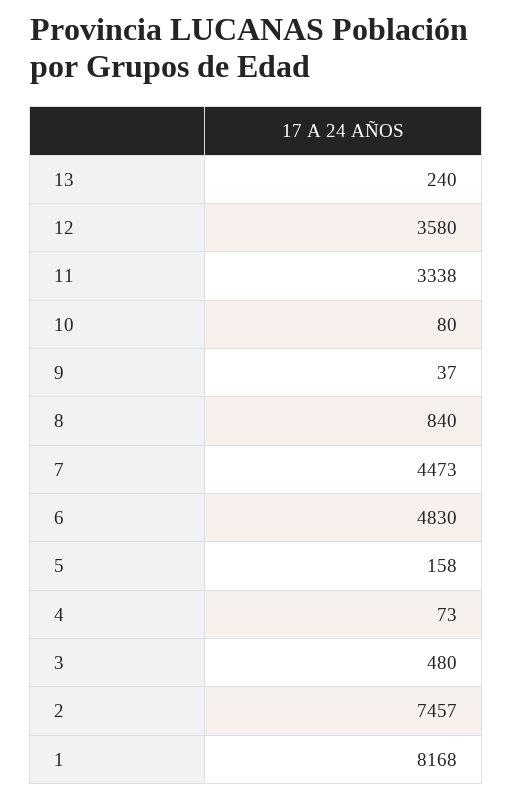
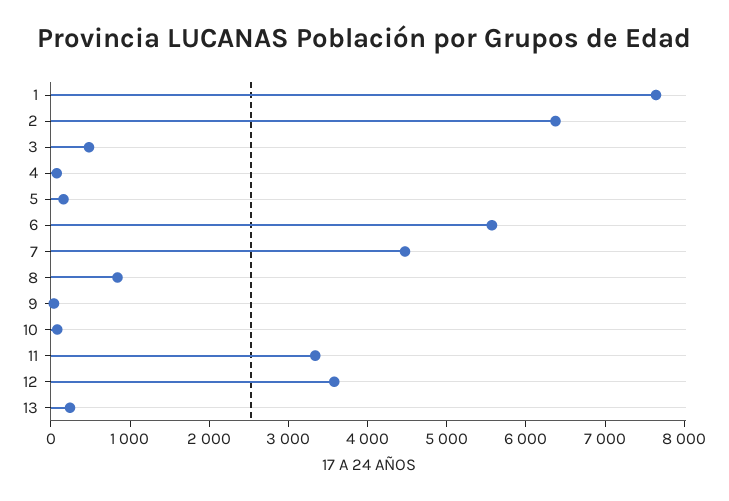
  {
    "13": 240,
    "12": 3580,
    "11": 3338,
    "10": 80,
    "9": 37,
    "8": 840,
    "7": 4473,
-   "6": 4830,
+   "6": 5600,
    "5": 158,
    "4": 73,
    "3": 480,
-   "2": 7457,
+   "2": 6400,
-   "1": 8168
+   "1": 7600
  }

